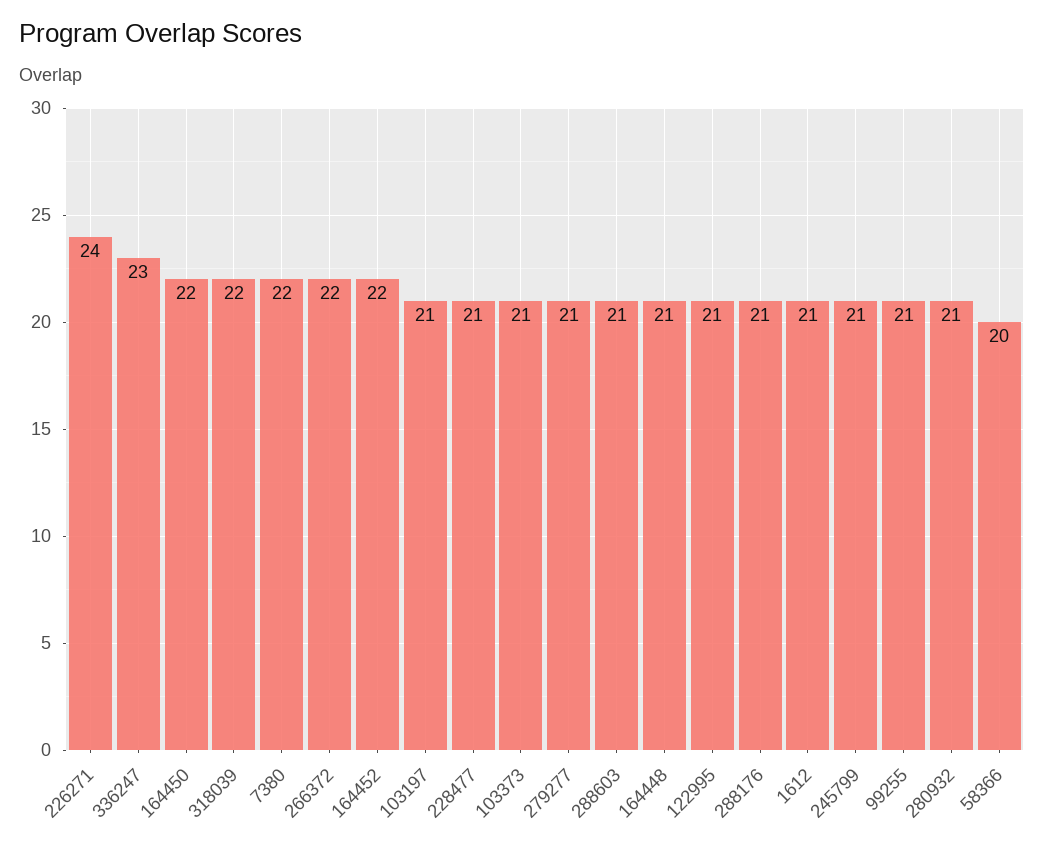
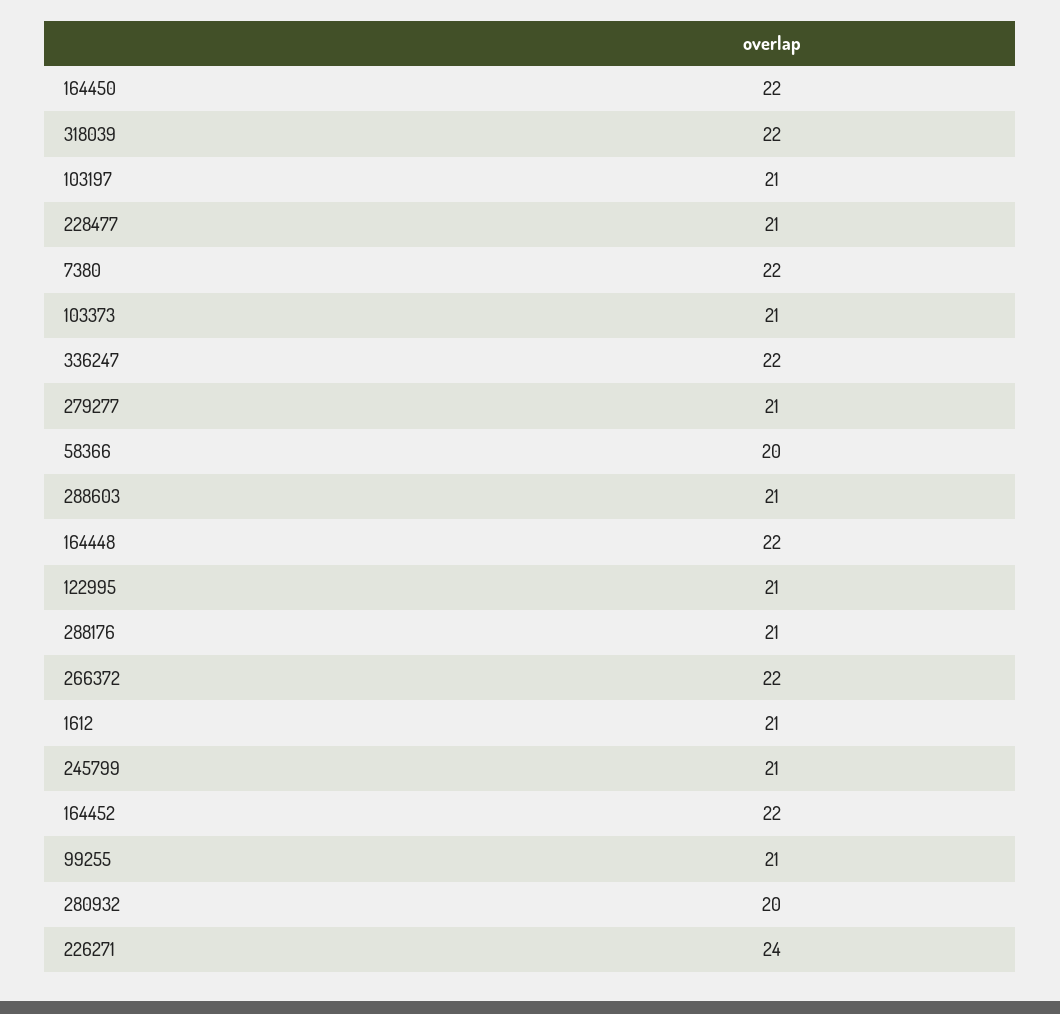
  {
    "226271": 24,
-   "336247": 23,
+   "336247": 22,
    "164450": 22,
    "318039": 22,
    "7380": 22,
    "266372": 22,
    "164452": 22,
    "103197": 21,
    "228477": 21,
    "103373": 21,
    "279277": 21,
    "288603": 21,
-   "164448": 21,
+   "164448": 22,
    "122995": 21,
    "288176": 21,
    "1612": 21,
    "245799": 21,
    "99255": 21,
-   "280932": 21,
+   "280932": 20,
    "58366": 20
  }

